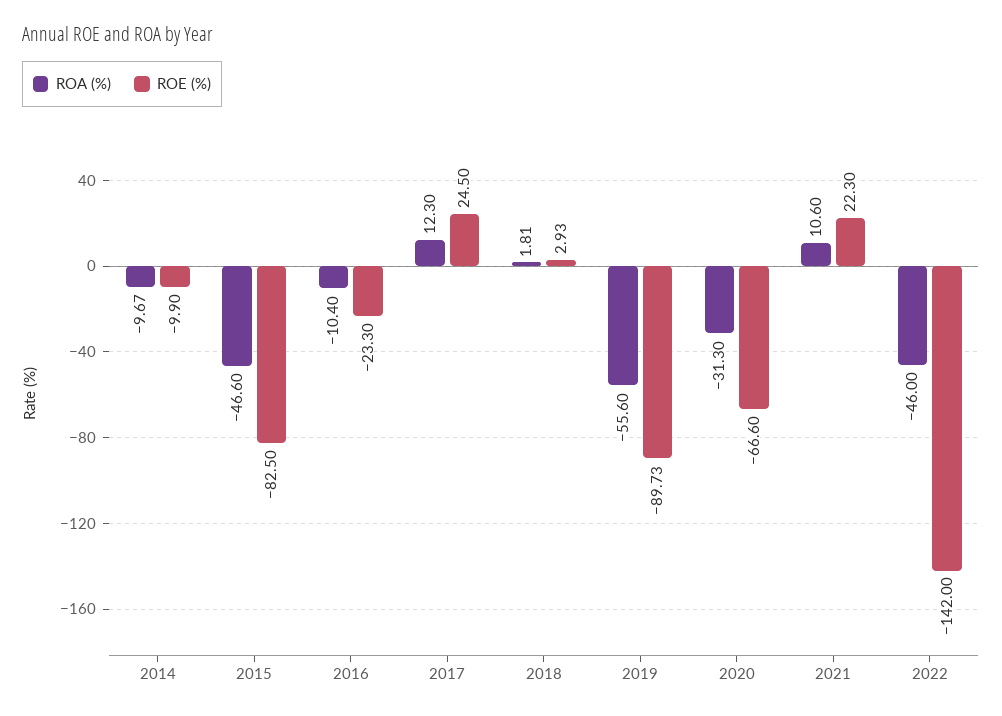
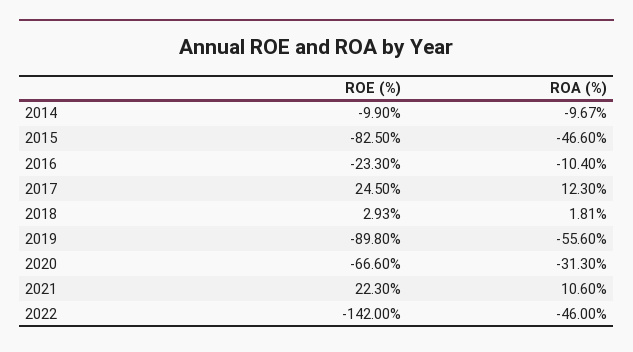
  {
    "ROA (%)": {
      "2014": -9.67,
      "2015": -46.6,
      "2016": -10.4,
      "2017": 12.3,
      "2018": 1.81,
      "2019": -55.6,
      "2020": -31.3,
      "2021": 10.6,
      "2022": -46
    },
    "ROE (%)": {
      "2014": -9.9,
      "2015": -82.5,
      "2016": -23.3,
      "2017": 24.5,
      "2018": 2.93,
-     "2019": -89.73,
+     "2019": -89.8,
      "2020": -66.6,
      "2021": 22.3,
      "2022": -142
    }
  }

